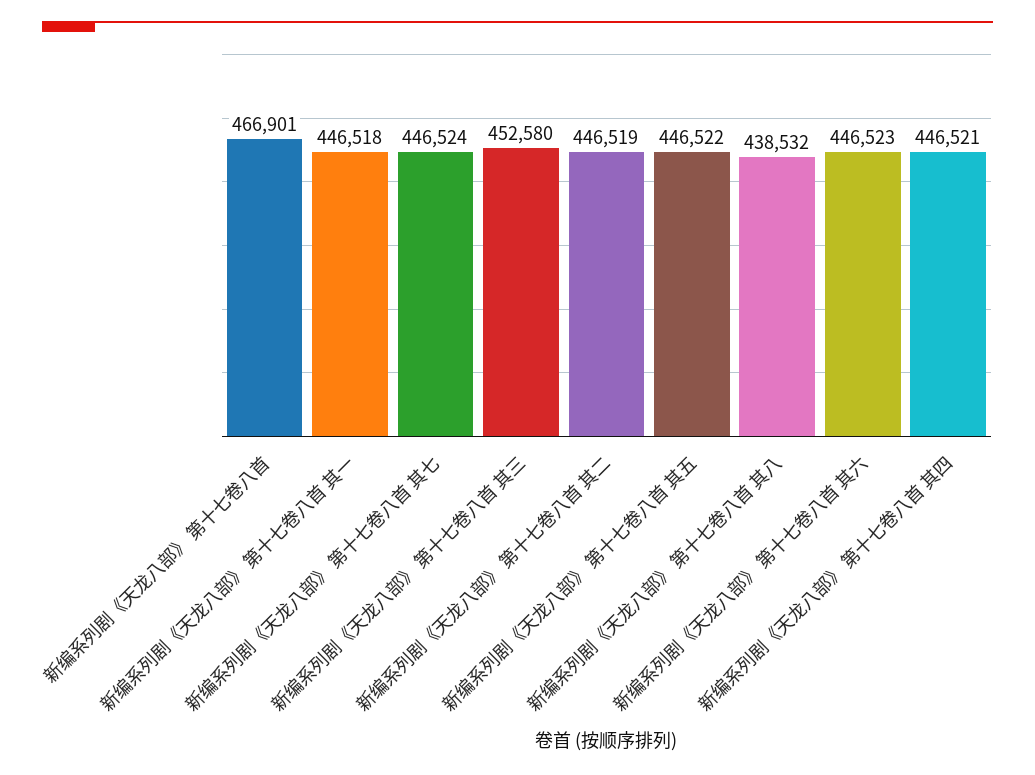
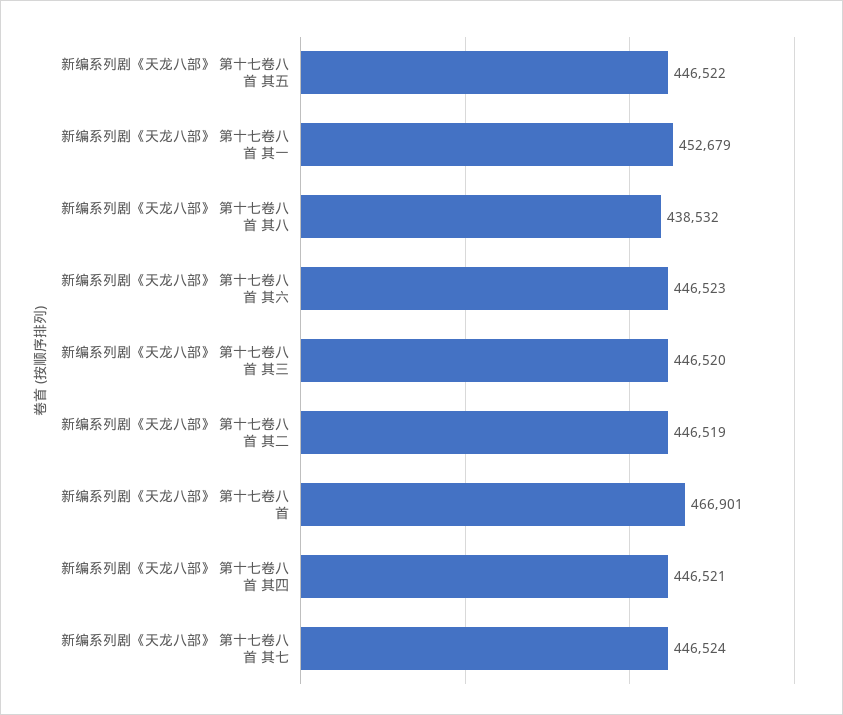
  {
    "新编系列剧《天龙八部》 第十七卷八首": 466901,
-   "新编系列剧《天龙八部》 第十七卷八首 其一": 446518,
+   "新编系列剧《天龙八部》 第十七卷八首 其一": 452679,
    "新编系列剧《天龙八部》 第十七卷八首 其七": 446524,
-   "新编系列剧《天龙八部》 第十七卷八首 其三": 452580,
+   "新编系列剧《天龙八部》 第十七卷八首 其三": 446520,
    "新编系列剧《天龙八部》 第十七卷八首 其二": 446519,
    "新编系列剧《天龙八部》 第十七卷八首 其五": 446522,
    "新编系列剧《天龙八部》 第十七卷八首 其八": 438532,
    "新编系列剧《天龙八部》 第十七卷八首 其六": 446523,
    "新编系列剧《天龙八部》 第十七卷八首 其四": 446521
  }

